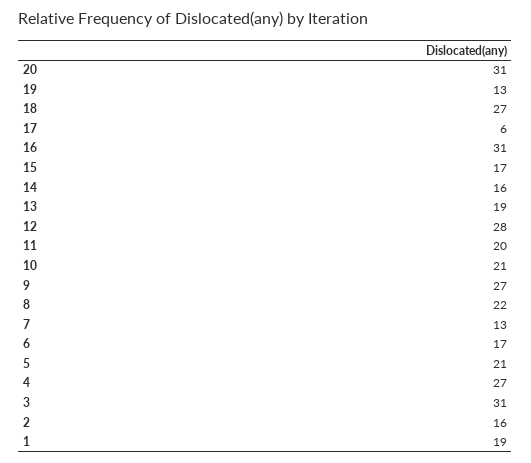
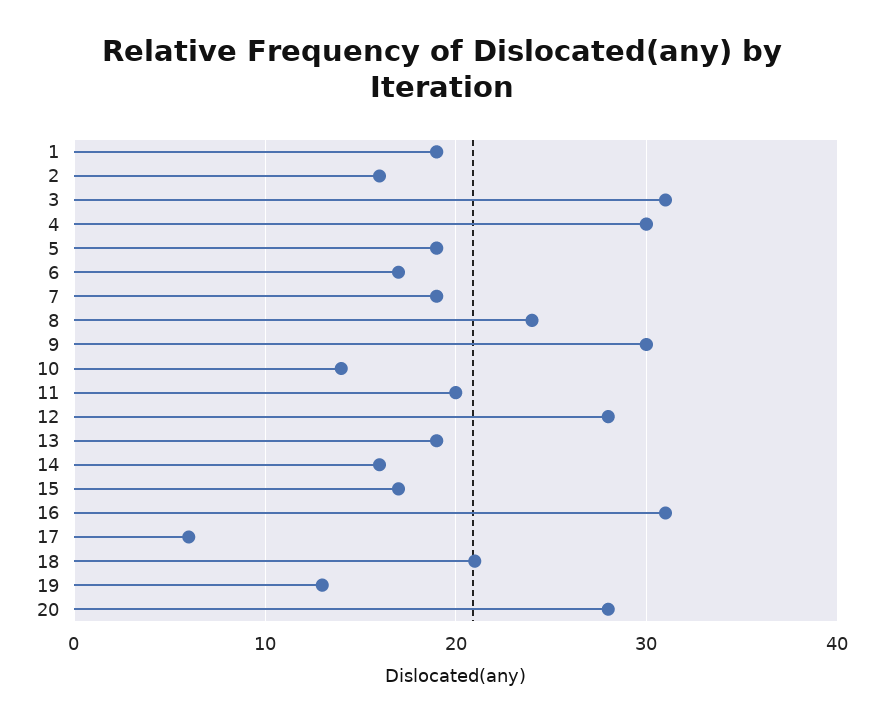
  {
-   "20": 31,
+   "20": 28,
    "19": 13,
-   "18": 27,
+   "18": 21,
    "17": 6,
    "16": 31,
    "15": 17,
    "14": 16,
    "13": 19,
    "12": 28,
    "11": 20,
-   "10": 21,
+   "10": 14,
-   "9": 27,
+   "9": 30,
-   "8": 22,
+   "8": 24,
-   "7": 13,
+   "7": 19,
    "6": 17,
-   "5": 21,
+   "5": 19,
-   "4": 27,
+   "4": 30,
    "3": 31,
    "2": 16,
    "1": 19
  }

